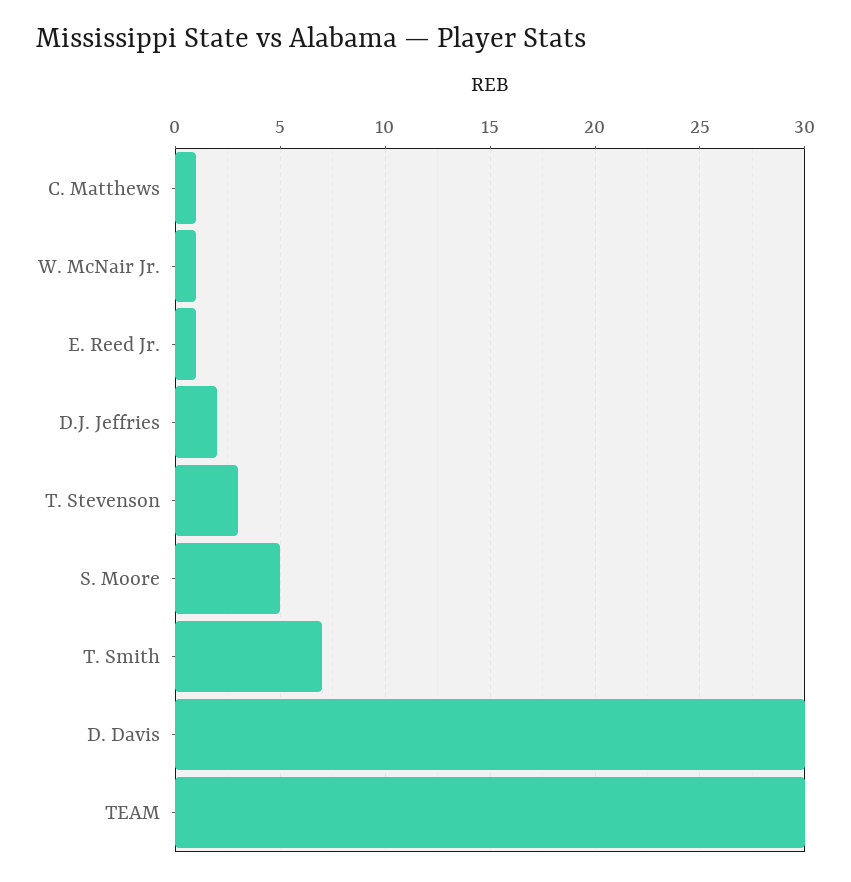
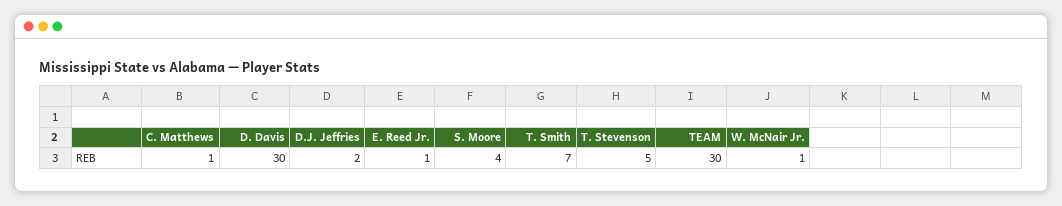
  {
    "C. Matthews": 1,
    "W. McNair Jr.": 1,
    "E. Reed Jr.": 1,
    "D.J. Jeffries": 2,
-   "T. Stevenson": 3,
+   "T. Stevenson": 5,
-   "S. Moore": 5,
+   "S. Moore": 4,
    "T. Smith": 7,
    "D. Davis": 30,
    "TEAM": 30
  }

